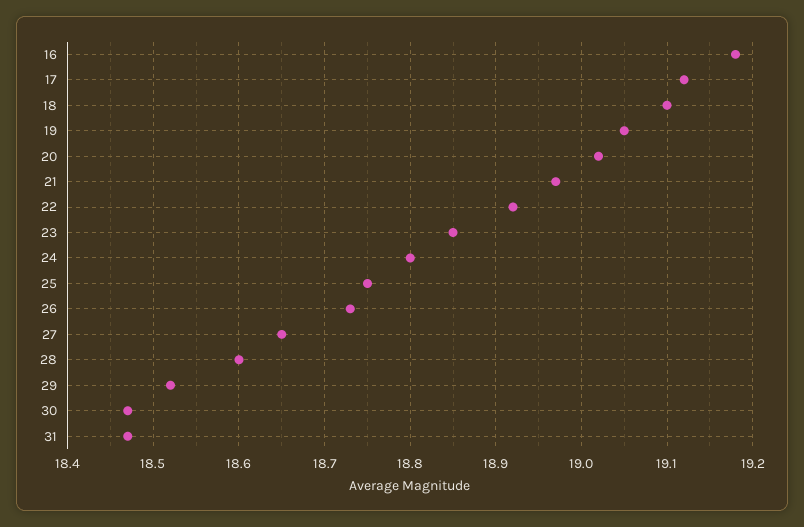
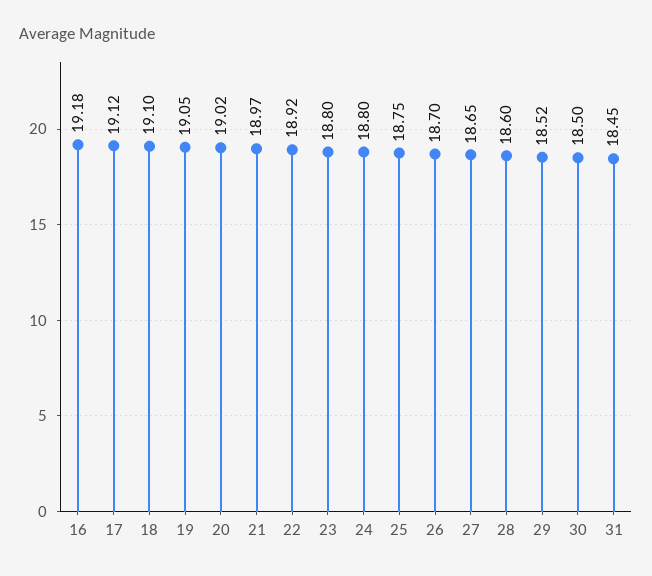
  {
    "16": 19.18,
    "17": 19.12,
    "18": 19.1,
    "19": 19.05,
    "20": 19.02,
    "21": 18.97,
    "22": 18.92,
-   "23": 18.85,
+   "23": 18.8,
    "24": 18.8,
    "25": 18.75,
-   "26": 18.73,
+   "26": 18.7,
    "27": 18.65,
    "28": 18.6,
    "29": 18.52,
-   "30": 18.47,
+   "30": 18.5,
-   "31": 18.47
+   "31": 18.45
  }

